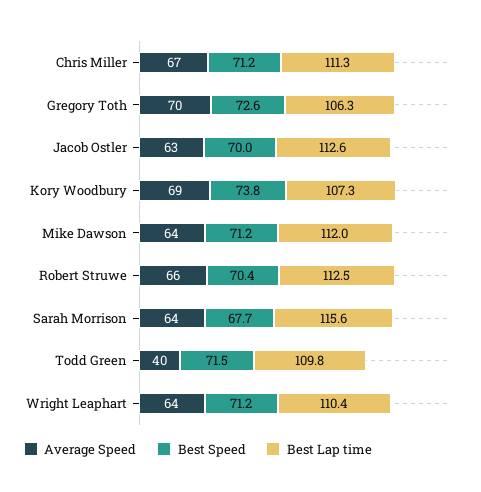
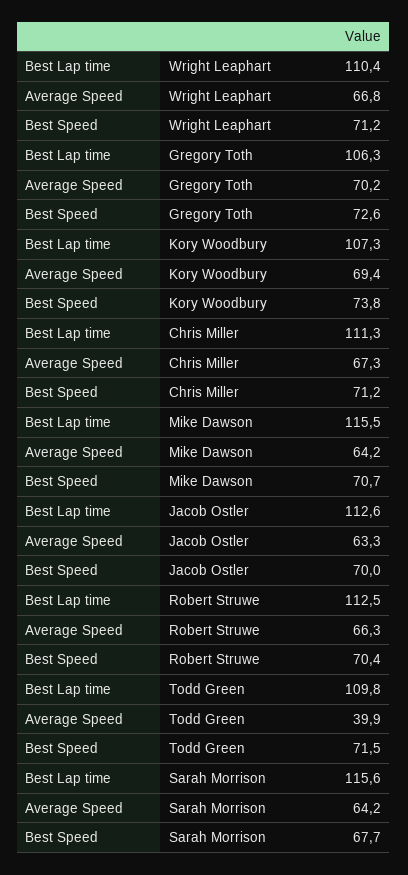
  {
    "Average Speed": {
      "Chris Miller": 67.3,
      "Gregory Toth": 70.2,
      "Jacob Ostler": 63.3,
      "Kory Woodbury": 69.4,
      "Mike Dawson": 64.2,
      "Robert Struwe": 66.3,
      "Sarah Morrison": 64.2,
      "Todd Green": 39.9,
-     "Wright Leaphart": 64
+     "Wright Leaphart": 66.8
    },
    "Best Speed": {
      "Chris Miller": 71.2,
      "Gregory Toth": 72.6,
      "Jacob Ostler": 70,
      "Kory Woodbury": 73.8,
-     "Mike Dawson": 71.2,
+     "Mike Dawson": 70.7,
      "Robert Struwe": 70.4,
      "Sarah Morrison": 67.7,
      "Todd Green": 71.5,
      "Wright Leaphart": 71.2
    },
    "Best Lap time": {
      "Chris Miller": 111.3,
      "Gregory Toth": 106.3,
      "Jacob Ostler": 112.6,
      "Kory Woodbury": 107.3,
-     "Mike Dawson": 112,
+     "Mike Dawson": 115.5,
      "Robert Struwe": 112.5,
      "Sarah Morrison": 115.6,
      "Todd Green": 109.8,
      "Wright Leaphart": 110.4
    }
  }

